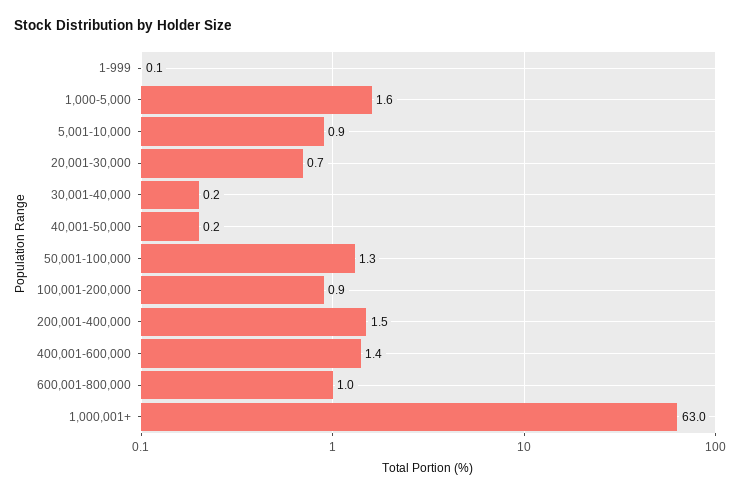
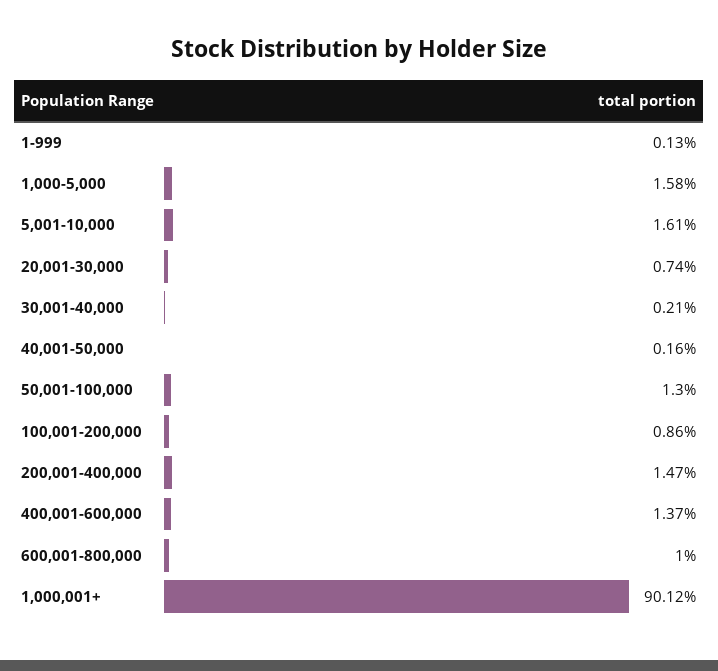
  {
    "1-999": 0.13,
    "1,000-5,000": 1.58,
-   "5,001-10,000": 0.9,
+   "5,001-10,000": 1.61,
    "20,001-30,000": 0.74,
    "30,001-40,000": 0.21,
    "40,001-50,000": 0.16,
    "50,001-100,000": 1.3,
    "100,001-200,000": 0.86,
    "200,001-400,000": 1.47,
    "400,001-600,000": 1.37,
    "600,001-800,000": 1,
-   "1,000,001+": 63
+   "1,000,001+": 90.12
  }

